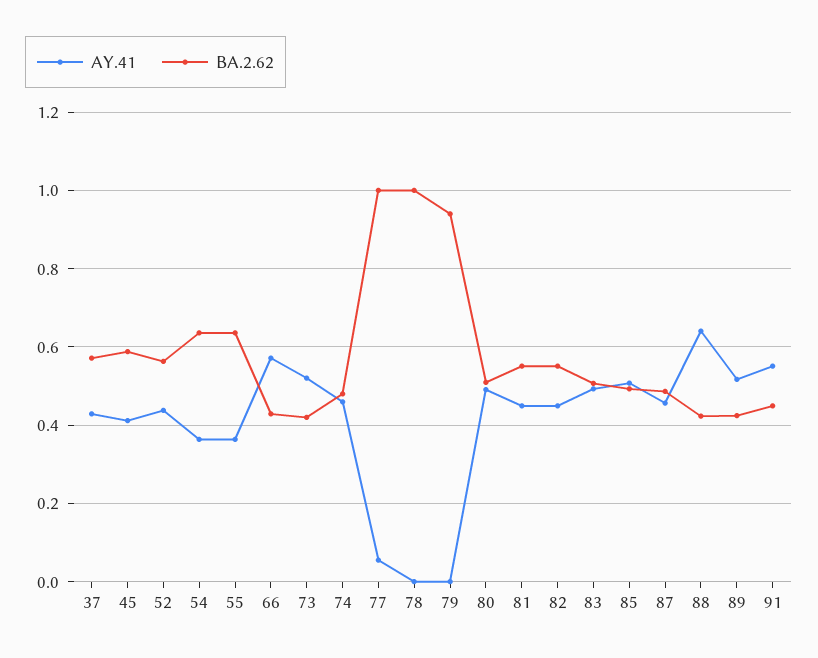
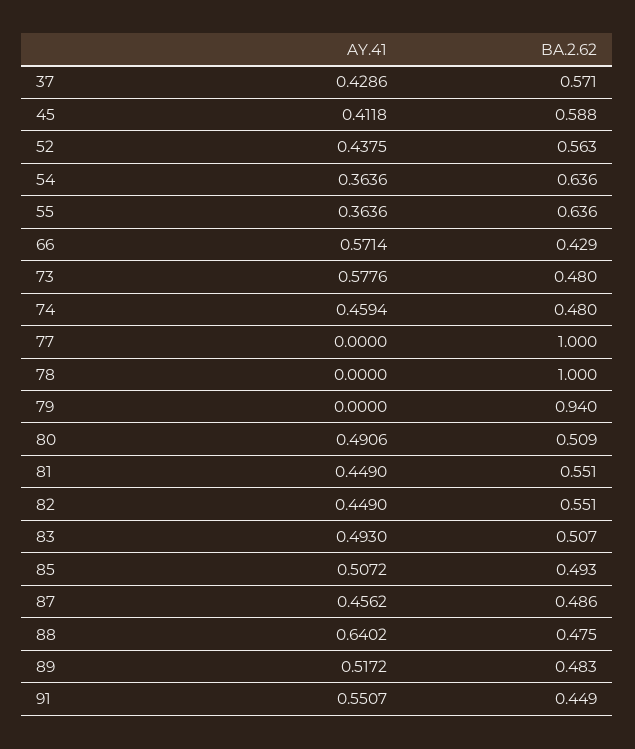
  {
    "AY.41": {
      "37": 0.4286,
      "45": 0.4118,
      "52": 0.4375,
      "54": 0.3636,
      "55": 0.3636,
      "66": 0.5714,
-     "73": 0.52,
+     "73": 0.5776,
      "74": 0.4594,
-     "77": 0.06,
+     "77": 0,
      "78": 0,
      "79": 0,
      "80": 0.4906,
      "81": 0.449,
      "82": 0.449,
      "83": 0.493,
      "85": 0.5072,
      "87": 0.4562,
      "88": 0.6402,
      "89": 0.5172,
      "91": 0.5507
    },
    "BA.2.62": {
      "37": 0.571,
      "45": 0.588,
      "52": 0.563,
      "54": 0.636,
      "55": 0.636,
      "66": 0.429,
-     "73": 0.42,
+     "73": 0.48,
      "74": 0.48,
      "77": 1,
      "78": 1,
      "79": 0.94,
      "80": 0.509,
      "81": 0.551,
      "82": 0.551,
      "83": 0.507,
      "85": 0.493,
      "87": 0.486,
-     "88": 0.42,
+     "88": 0.475,
-     "89": 0.42,
+     "89": 0.483,
      "91": 0.449
    }
  }

